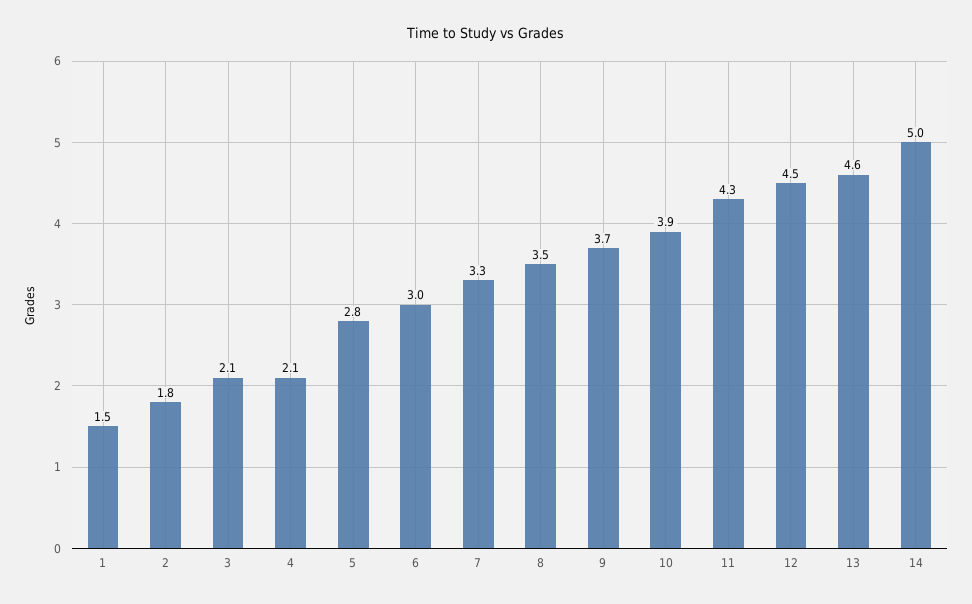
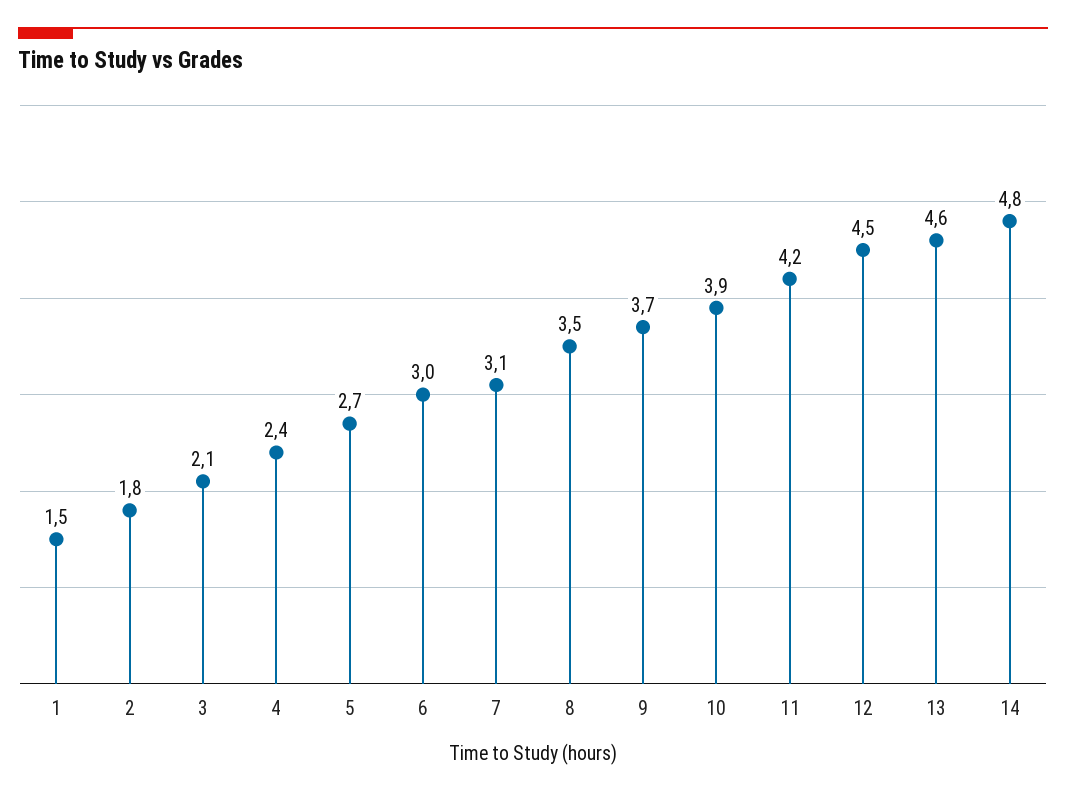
  {
    "1": 1.5,
    "2": 1.8,
    "3": 2.1,
-   "4": 2.1,
+   "4": 2.4,
-   "5": 2.8,
+   "5": 2.7,
    "6": 3,
-   "7": 3.3,
+   "7": 3.1,
    "8": 3.5,
    "9": 3.7,
    "10": 3.9,
-   "11": 4.3,
+   "11": 4.2,
    "12": 4.5,
    "13": 4.6,
-   "14": 5
+   "14": 4.8
  }

